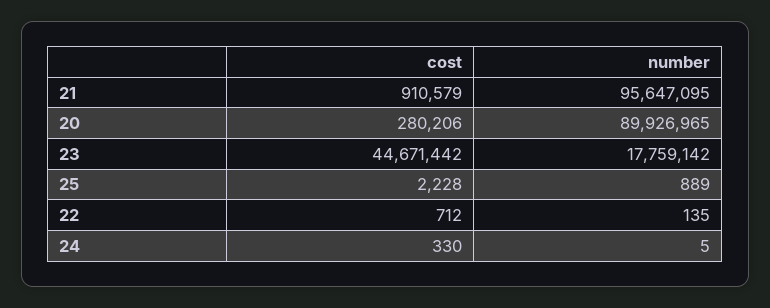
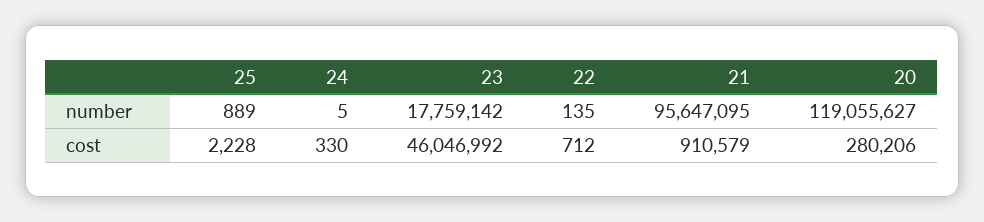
  {
    "cost": {
      "21": 910579,
      "20": 280206,
-     "23": 44671442,
+     "23": 46046992,
      "25": 2228,
      "22": 712,
      "24": 330
    },
    "number": {
      "21": 95647095,
-     "20": 89926965,
+     "20": 119055627,
      "23": 17759142,
      "25": 889,
      "22": 135,
      "24": 5
    }
  }

